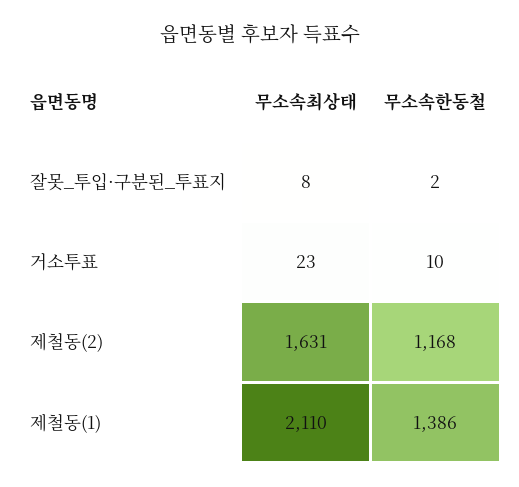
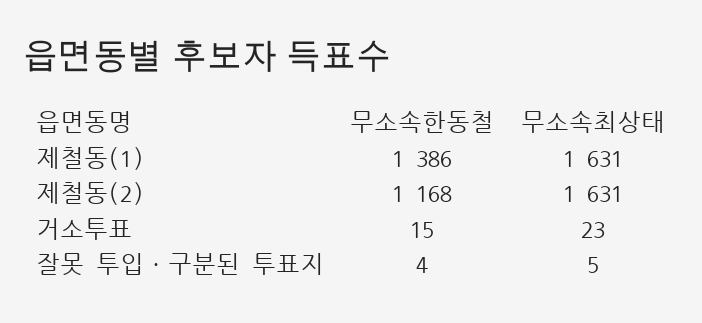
  {
    "무소속최상태": {
-     "잘못_투입·구분된_투표지": 8,
+     "잘못_투입·구분된_투표지": 5,
      "거소투표": 23,
      "제철동(2)": 1631,
-     "제철동(1)": 2110
+     "제철동(1)": 1631
    },
    "무소속한동철": {
-     "잘못_투입·구분된_투표지": 2,
+     "잘못_투입·구분된_투표지": 4,
-     "거소투표": 10,
+     "거소투표": 15,
      "제철동(2)": 1168,
      "제철동(1)": 1386
    }
  }

